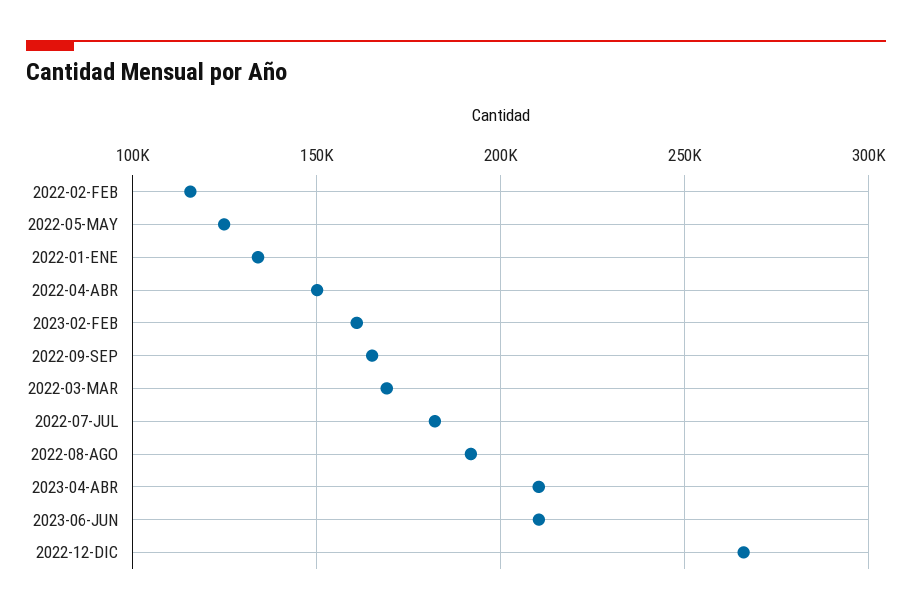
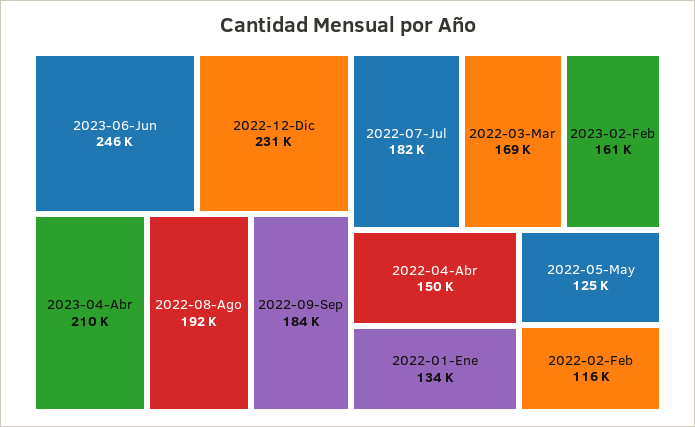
  {
    "2022-02-FEB": 116000,
    "2022-05-MAY": 125000,
    "2022-01-ENE": 134000,
    "2022-04-ABR": 150000,
    "2023-02-FEB": 161000,
-   "2022-09-SEP": 165000,
+   "2022-09-SEP": 184000,
    "2022-03-MAR": 169000,
    "2022-07-JUL": 182000,
    "2022-08-AGO": 192000,
    "2023-04-ABR": 210000,
-   "2023-06-JUN": 210000,
+   "2023-06-JUN": 246000,
-   "2022-12-DIC": 265000
+   "2022-12-DIC": 231000
  }

